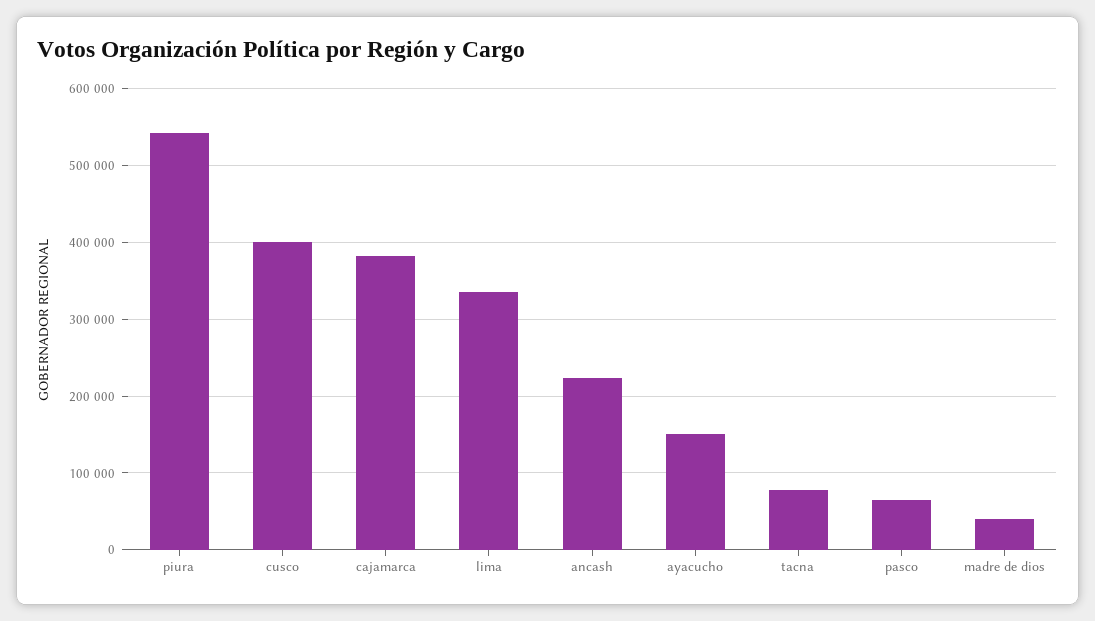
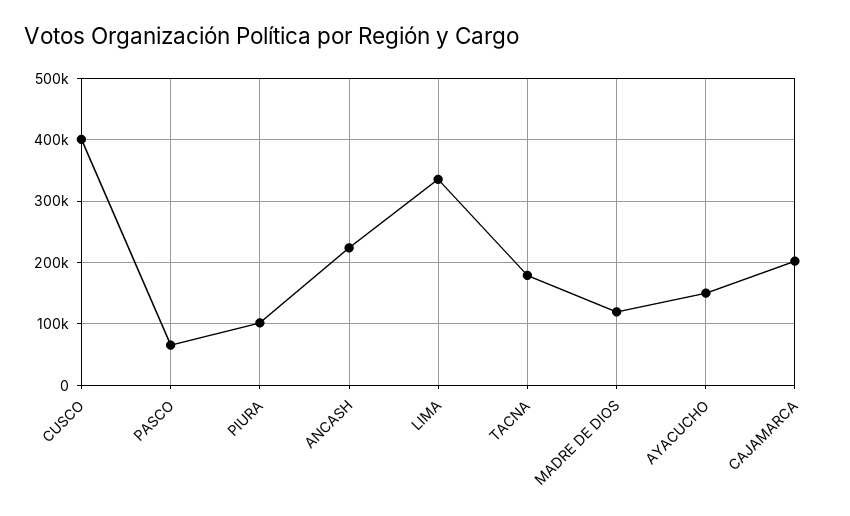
  {
-   "piura": 540000,
+   "piura": 100000,
    "cusco": 400000,
-   "cajamarca": 380000,
+   "cajamarca": 200000,
    "lima": 340000,
    "ancash": 220000,
    "ayacucho": 150000,
-   "tacna": 80000,
+   "tacna": 180000,
    "pasco": 70000,
-   "madre de dios": 40000
+   "madre de dios": 120000
  }

